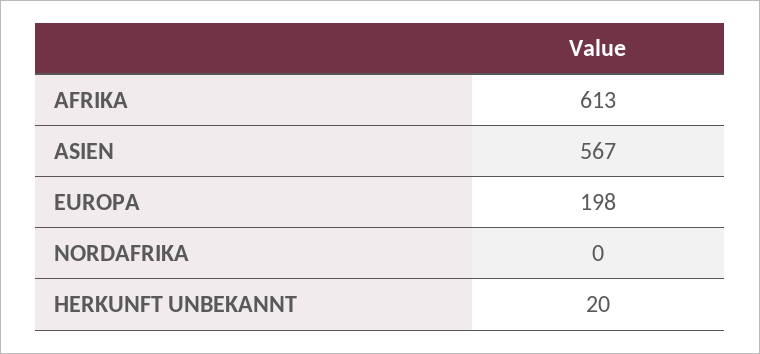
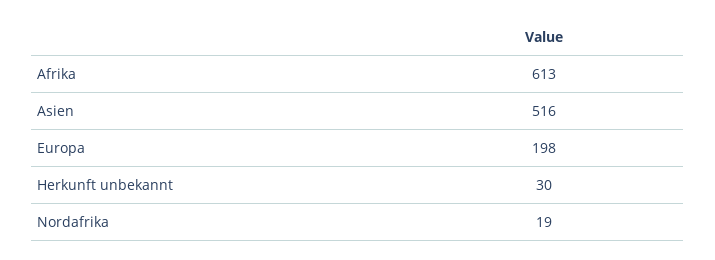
  {
    "AFRIKA": 613,
-   "ASIEN": 567,
+   "ASIEN": 516,
    "EUROPA": 198,
-   "NORDAFRIKA": 0,
+   "NORDAFRIKA": 19,
-   "HERKUNFT UNBEKANNT": 20
+   "HERKUNFT UNBEKANNT": 30
  }

